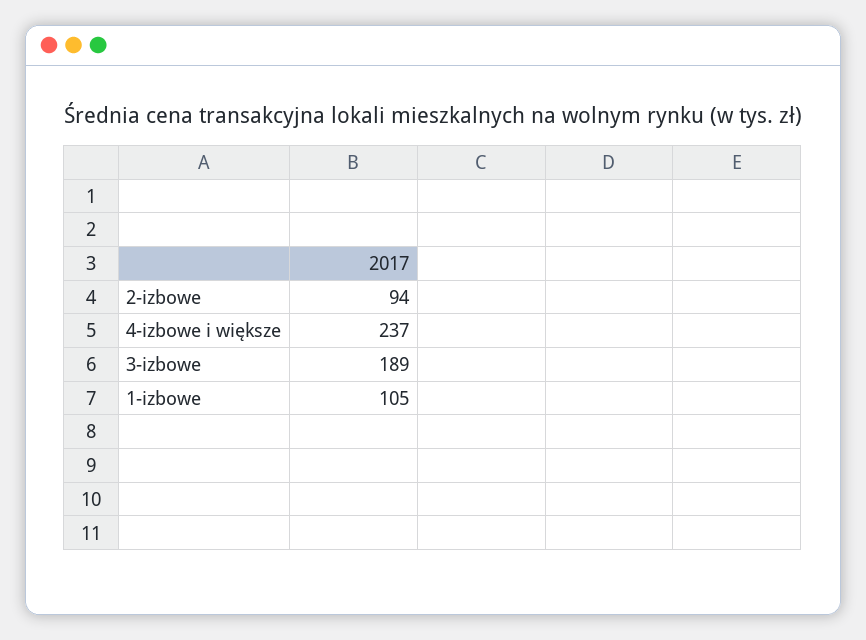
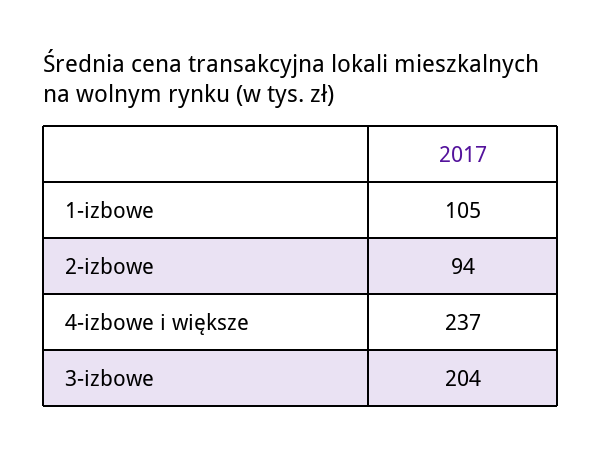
  {
    "2-izbowe": 94,
    "4-izbowe i większe": 237,
-   "3-izbowe": 189,
+   "3-izbowe": 204,
    "1-izbowe": 105
  }

